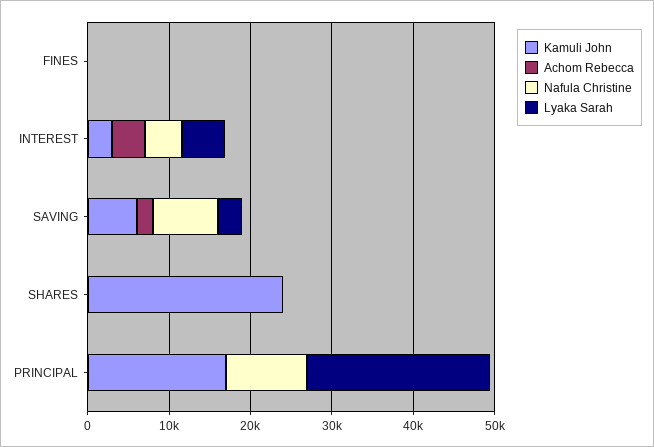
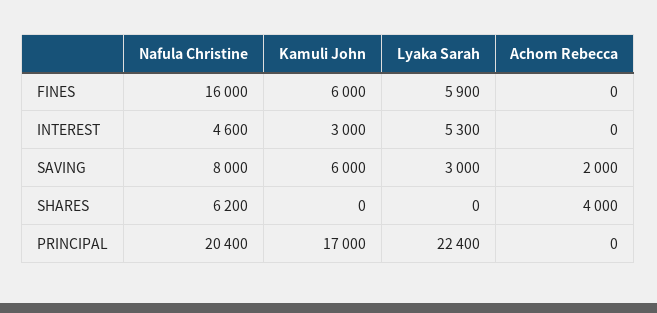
  {
    "Kamuli John": {
-     "FINES": 0,
+     "FINES": 6000,
      "INTEREST": 3000,
      "SAVING": 6000,
-     "SHARES": 24000,
+     "SHARES": 0,
      "PRINCIPAL": 17000
    },
    "Achom Rebecca": {
      "FINES": 0,
-     "INTEREST": 4000,
+     "INTEREST": 0,
      "SAVING": 2000,
-     "SHARES": 0,
+     "SHARES": 4000,
      "PRINCIPAL": 0
    },
    "Nafula Christine": {
-     "FINES": 0,
+     "FINES": 16000,
      "INTEREST": 4600,
      "SAVING": 8000,
-     "SHARES": 0,
+     "SHARES": 6200,
-     "PRINCIPAL": 10000
+     "PRINCIPAL": 20400
    },
    "Lyaka Sarah": {
-     "FINES": 0,
+     "FINES": 5900,
      "INTEREST": 5300,
      "SAVING": 3000,
      "SHARES": 0,
      "PRINCIPAL": 22400
    }
  }

